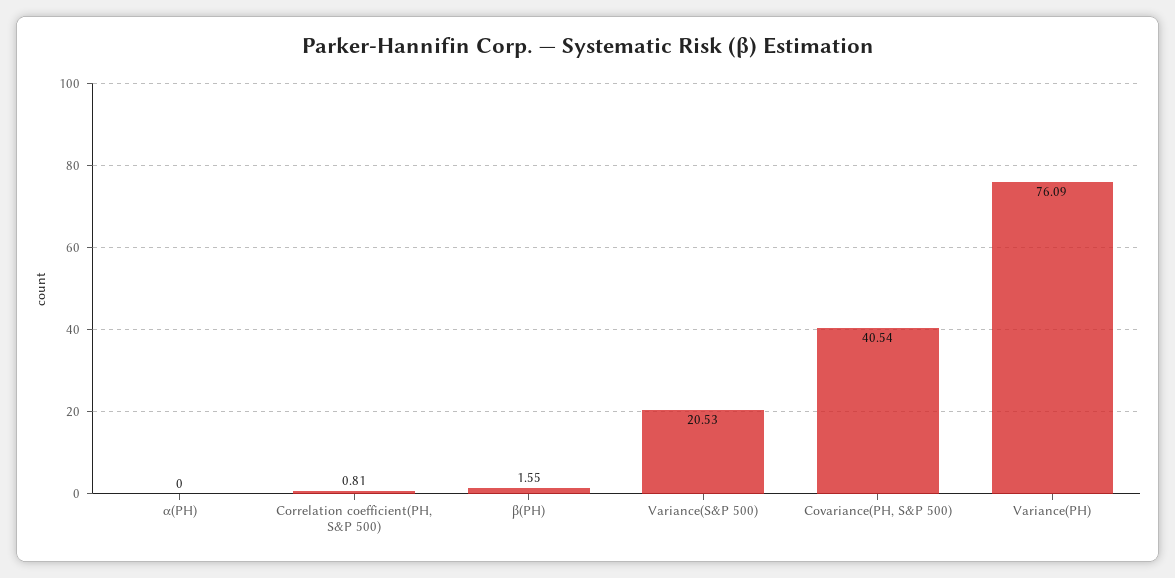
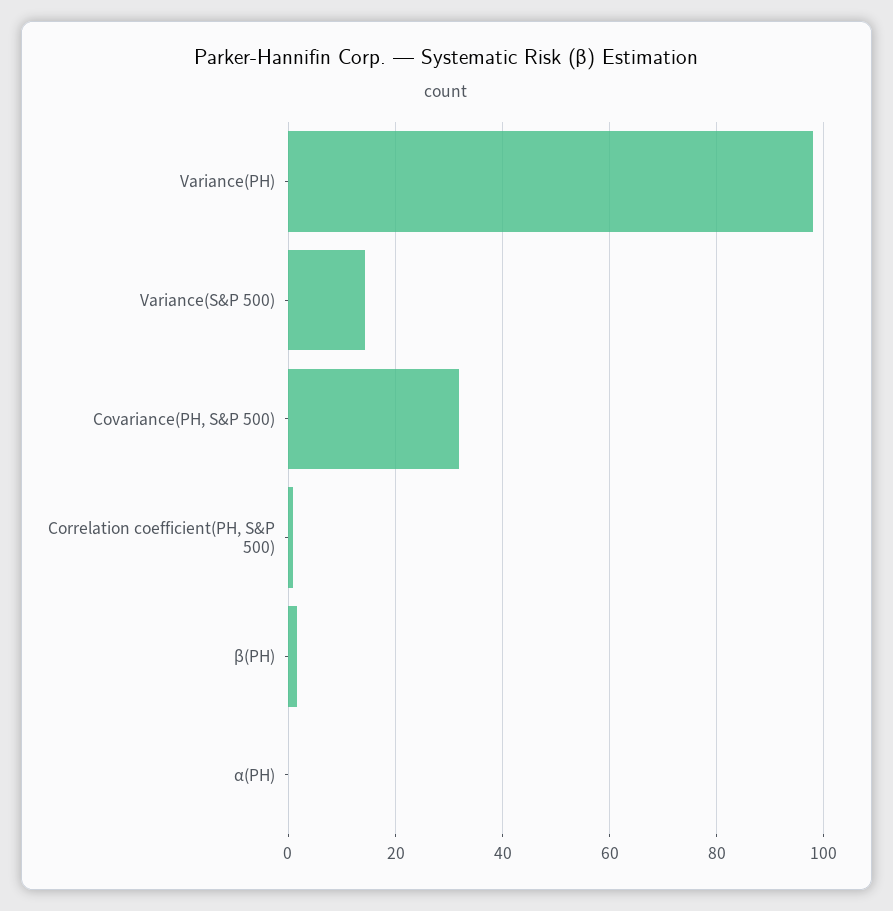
  {
    "α(PH)": 0,
    "Correlation coefficient(PH, S&P 500)": 0.81,
    "β(PH)": 1.55,
-   "Variance(S&P 500)": 20.53,
+   "Variance(S&P 500)": 14,
-   "Covariance(PH, S&P 500)": 40.54,
+   "Covariance(PH, S&P 500)": 32,
-   "Variance(PH)": 76.09
+   "Variance(PH)": 98
  }

